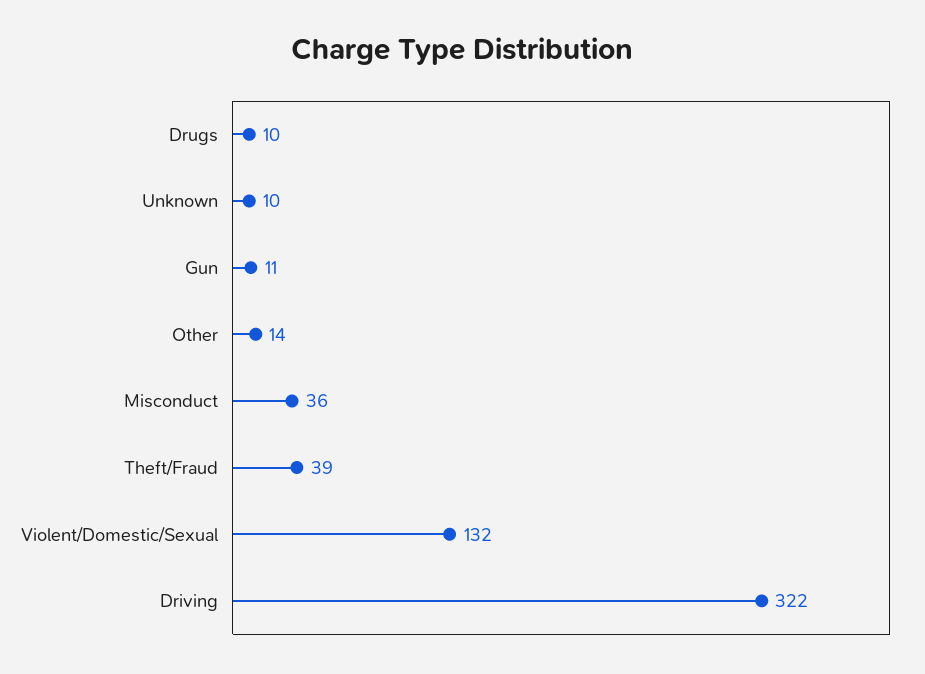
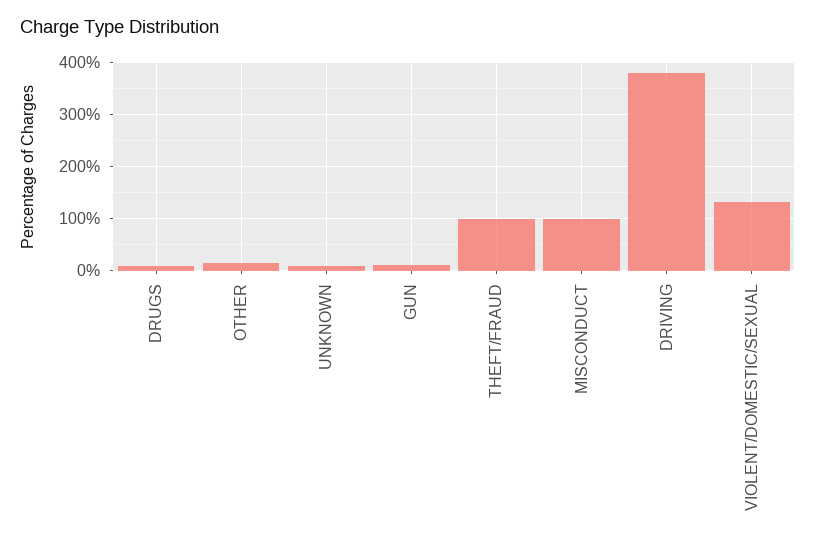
  {
    "Drugs": 10,
    "Unknown": 10,
    "Gun": 11,
    "Other": 14,
-   "Misconduct": 36,
+   "Misconduct": 100,
-   "Theft/Fraud": 39,
+   "Theft/Fraud": 100,
    "Violent/Domestic/Sexual": 132,
-   "Driving": 322
+   "Driving": 380
  }

